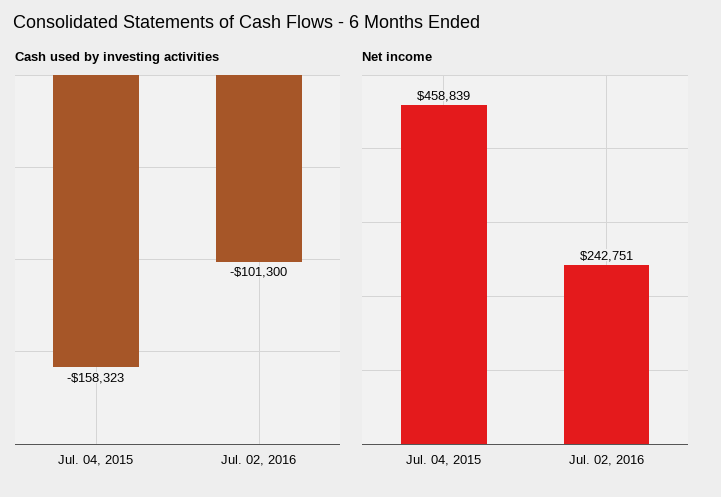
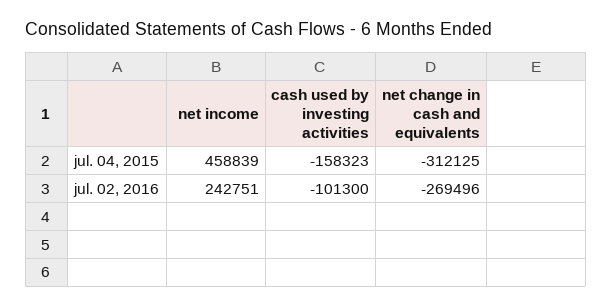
  {
    "Cash used by investing activities": {
      "Jul. 04, 2015": -158323,
      "Jul. 02, 2016": -101300
    },
    "Net income": {
      "Jul. 04, 2015": 458839,
      "Jul. 02, 2016": 242751
-   }
+   },
+   "net change in cash and equivalents": {
+     "Jul. 04, 2015": -312125,
+     "Jul. 02, 2016": -269496
+   }
  }

